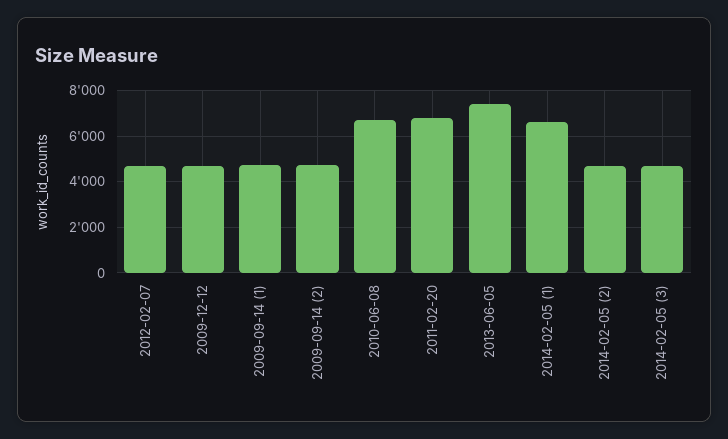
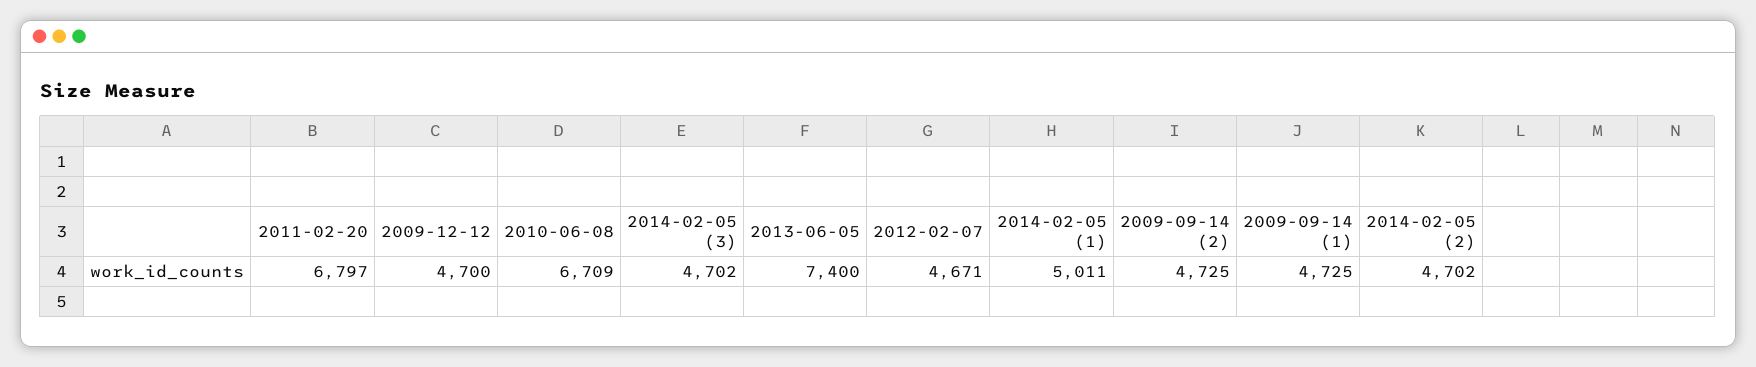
  {
    "2012-02-07": 4671,
    "2009-12-12": 4700,
    "2009-09-14 (1)": 4725,
    "2009-09-14 (2)": 4725,
    "2010-06-08": 6709,
    "2011-02-20": 6797,
    "2013-06-05": 7400,
-   "2014-02-05 (1)": 6500,
+   "2014-02-05 (1)": 5011,
    "2014-02-05 (2)": 4702,
    "2014-02-05 (3)": 4702
  }

